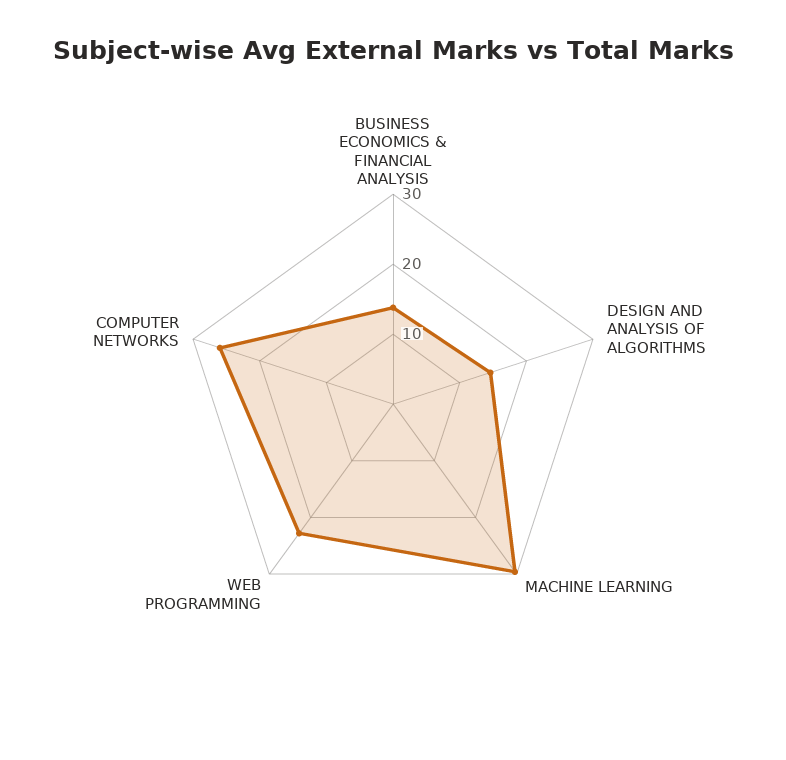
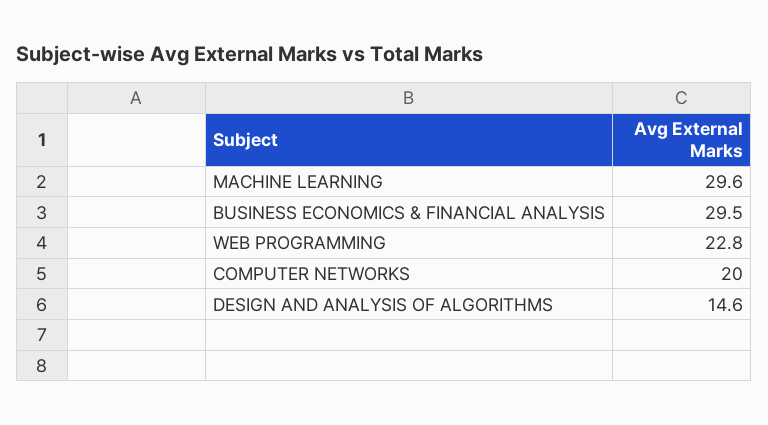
  {
-   "BUSINESS ECONOMICS & FINANCIAL ANALYSIS": 14,
+   "BUSINESS ECONOMICS & FINANCIAL ANALYSIS": 29.5,
    "DESIGN AND ANALYSIS OF ALGORITHMS": 14.6,
    "MACHINE LEARNING": 29.6,
    "WEB PROGRAMMING": 22.8,
-   "COMPUTER NETWORKS": 26
+   "COMPUTER NETWORKS": 20
  }

